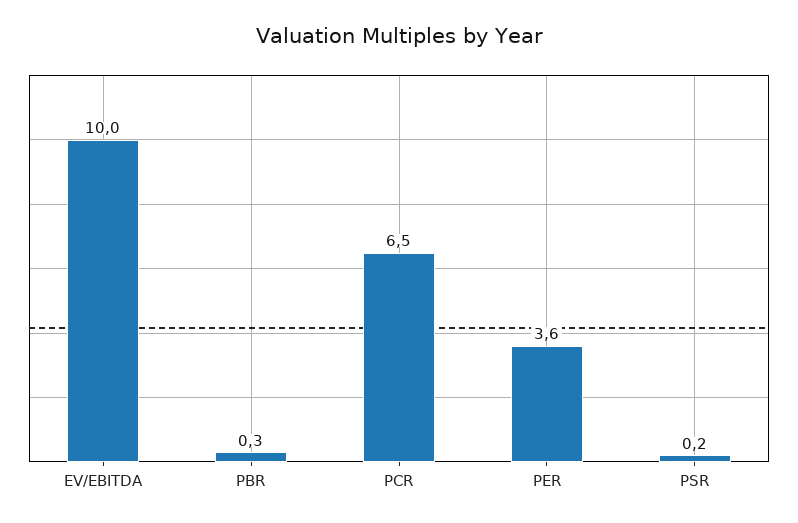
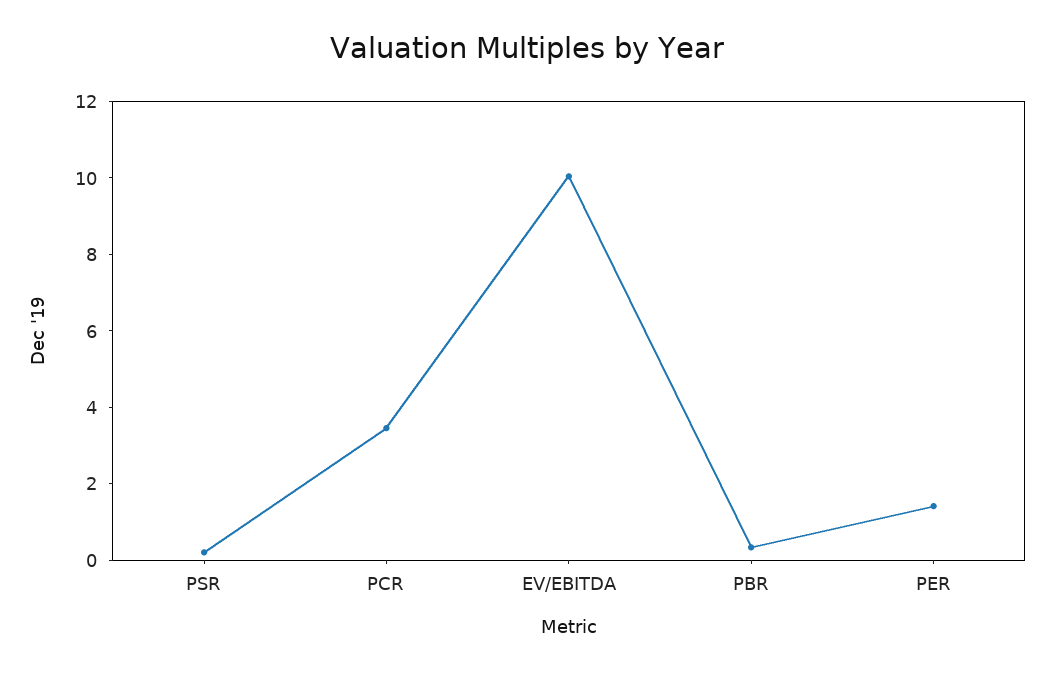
  {
    "EV/EBITDA": 10,
    "PBR": 0.3,
-   "PCR": 6.5,
+   "PCR": 3.5,
-   "PER": 3.6,
+   "PER": 1.5,
    "PSR": 0.2
  }

